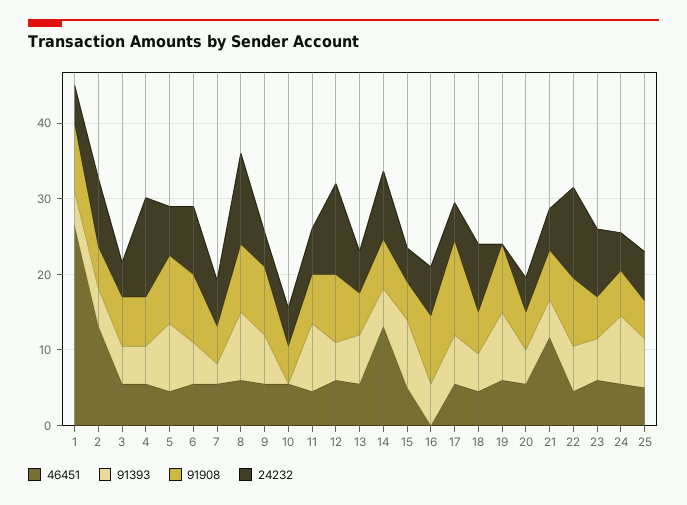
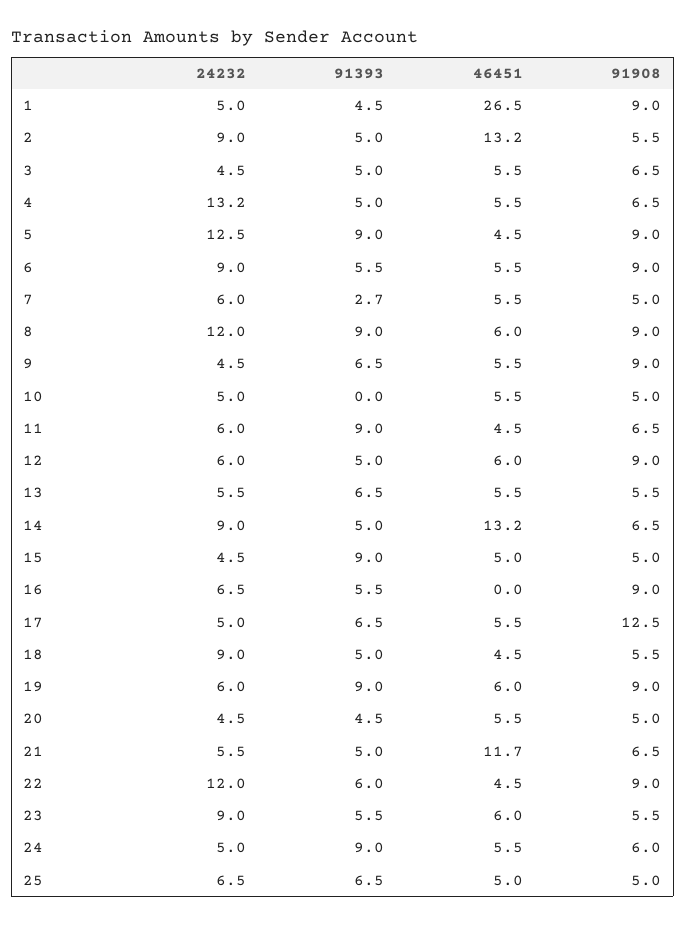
  {
    "46451": {
      "1": 26.5,
      "2": 13.2,
      "3": 5.5,
      "4": 5.5,
      "5": 4.5,
      "6": 5.5,
      "7": 5.5,
      "8": 6,
      "9": 5.5,
      "10": 5.5,
      "11": 4.5,
      "12": 6,
      "13": 5.5,
      "14": 13.2,
      "15": 5,
      "16": 0,
      "17": 5.5,
      "18": 4.5,
      "19": 6,
      "20": 5.5,
      "21": 11.7,
      "22": 4.5,
      "23": 6,
      "24": 5.5,
      "25": 5
    },
    "91393": {
      "1": 4.5,
      "2": 5,
      "3": 5,
      "4": 5,
      "5": 9,
      "6": 5.5,
      "7": 2.7,
      "8": 9,
      "9": 6.5,
      "10": 0,
      "11": 9,
      "12": 5,
      "13": 6.5,
      "14": 5,
      "15": 9,
      "16": 5.5,
      "17": 6.5,
      "18": 5,
      "19": 9,
      "20": 4.5,
      "21": 5,
      "22": 6,
      "23": 5.5,
      "24": 9,
      "25": 6.5
    },
    "91908": {
      "1": 9,
      "2": 5.5,
      "3": 6.5,
      "4": 6.5,
      "5": 9,
      "6": 9,
      "7": 5,
      "8": 9,
      "9": 9,
      "10": 5,
      "11": 6.5,
      "12": 9,
      "13": 5.5,
      "14": 6.5,
      "15": 5,
      "16": 9,
      "17": 12.5,
      "18": 5.5,
      "19": 9,
      "20": 5,
      "21": 6.5,
      "22": 9,
      "23": 5.5,
      "24": 6,
      "25": 5
    },
    "24232": {
      "1": 5,
      "2": 9,
      "3": 4.5,
      "4": 13.2,
-     "5": 6,
+     "5": 12.5,
      "6": 9,
      "7": 6,
      "8": 12,
      "9": 4.5,
      "10": 5,
      "11": 6,
-     "12": 12,
+     "12": 6,
      "13": 5.5,
      "14": 9,
      "15": 4.5,
      "16": 6.5,
      "17": 5,
      "18": 9,
-     "19": 0,
+     "19": 6,
      "20": 4.5,
      "21": 5.5,
      "22": 12,
      "23": 9,
      "24": 5,
      "25": 6.5
    }
  }

